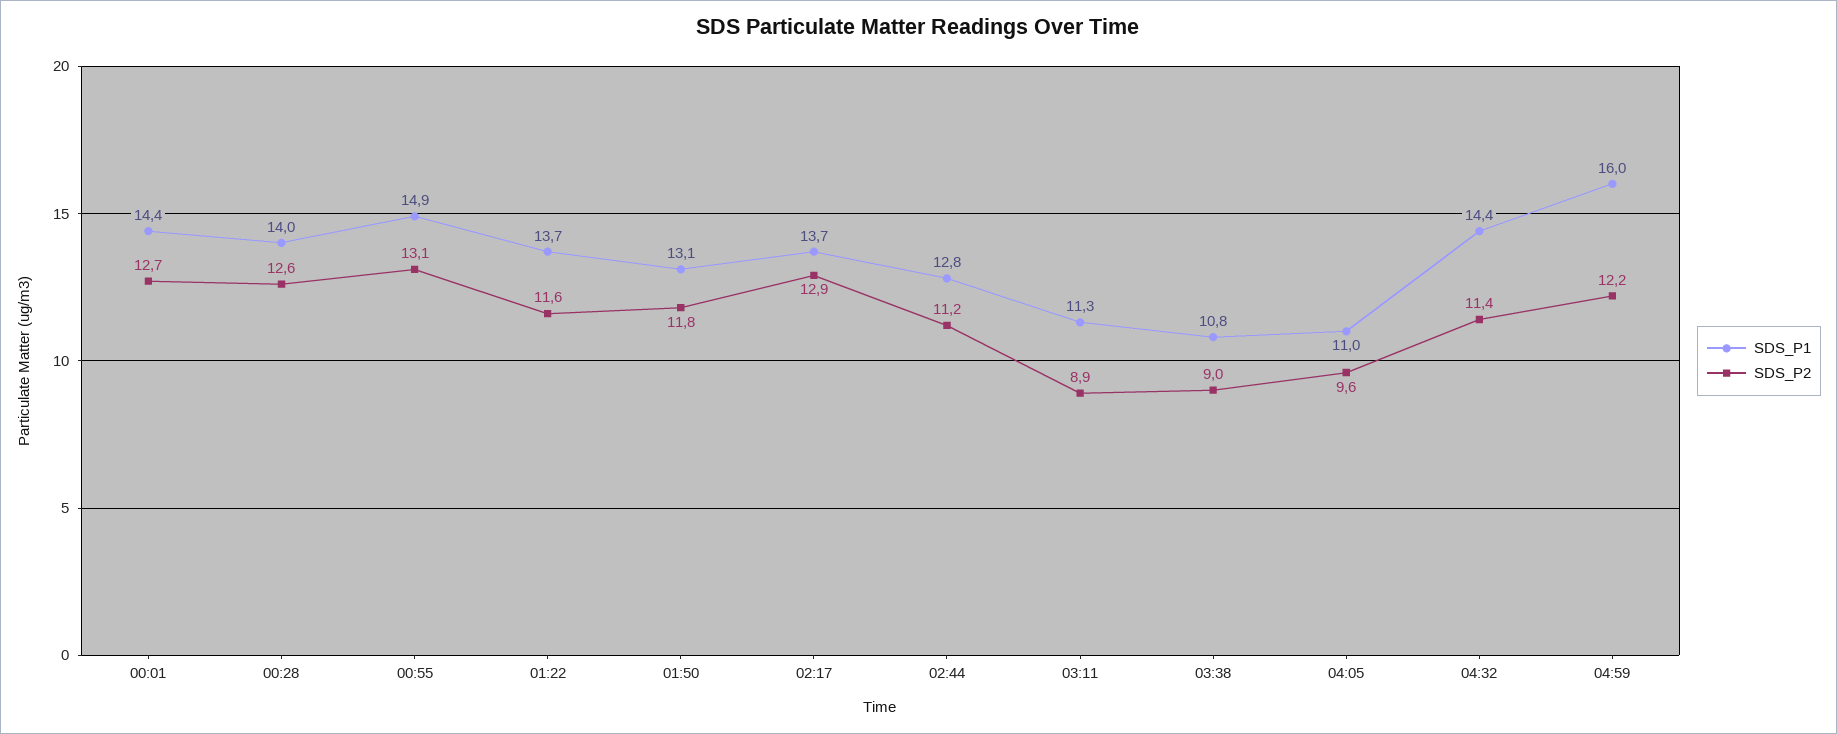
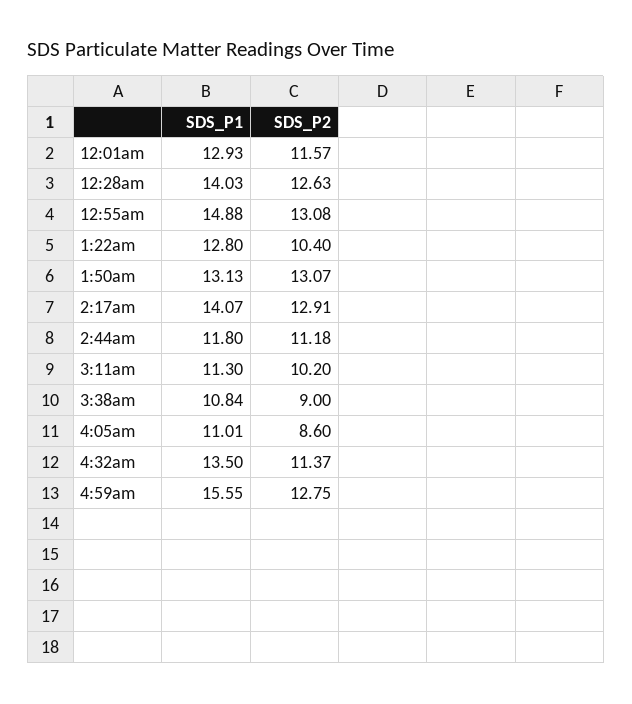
  {
    "SDS_P1": {
-     "00:01": 14.4,
+     "00:01": 12.93,
      "00:28": 14.03,
      "00:55": 14.88,
-     "01:22": 13.7,
+     "01:22": 12.8,
      "01:50": 13.13,
-     "02:17": 13.7,
+     "02:17": 14.07,
-     "02:44": 12.8,
+     "02:44": 11.8,
      "03:11": 11.3,
      "03:38": 10.84,
      "04:05": 11.01,
-     "04:32": 14.4,
+     "04:32": 13.5,
-     "04:59": 16
+     "04:59": 15.55
    },
    "SDS_P2": {
-     "00:01": 12.7,
+     "00:01": 11.57,
      "00:28": 12.63,
      "00:55": 13.08,
-     "01:22": 11.6,
+     "01:22": 10.4,
-     "01:50": 11.8,
+     "01:50": 13.07,
      "02:17": 12.91,
      "02:44": 11.18,
-     "03:11": 8.9,
+     "03:11": 10.2,
      "03:38": 9,
-     "04:05": 9.6,
+     "04:05": 8.6,
      "04:32": 11.37,
-     "04:59": 12.2
+     "04:59": 12.75
    }
  }

